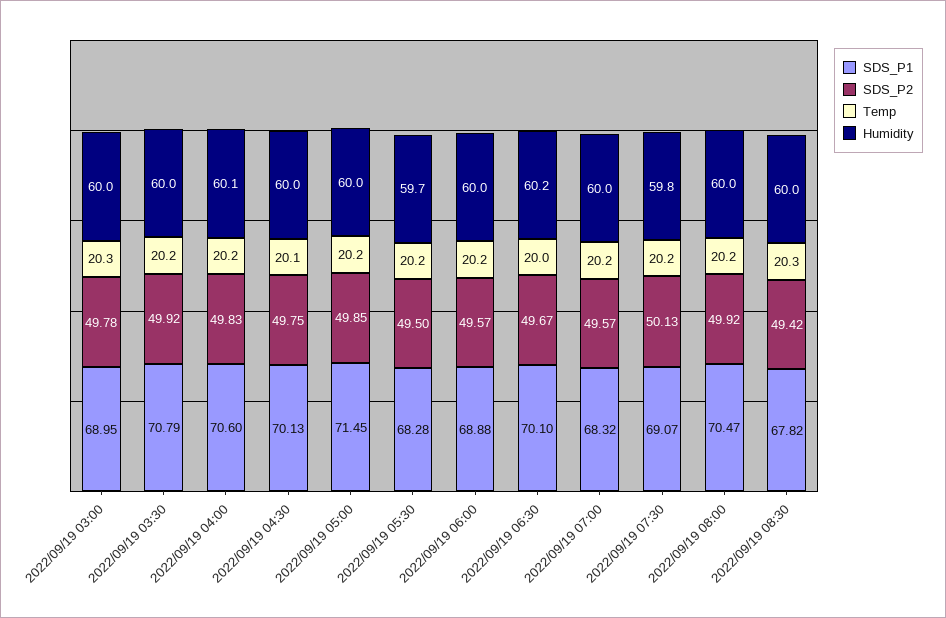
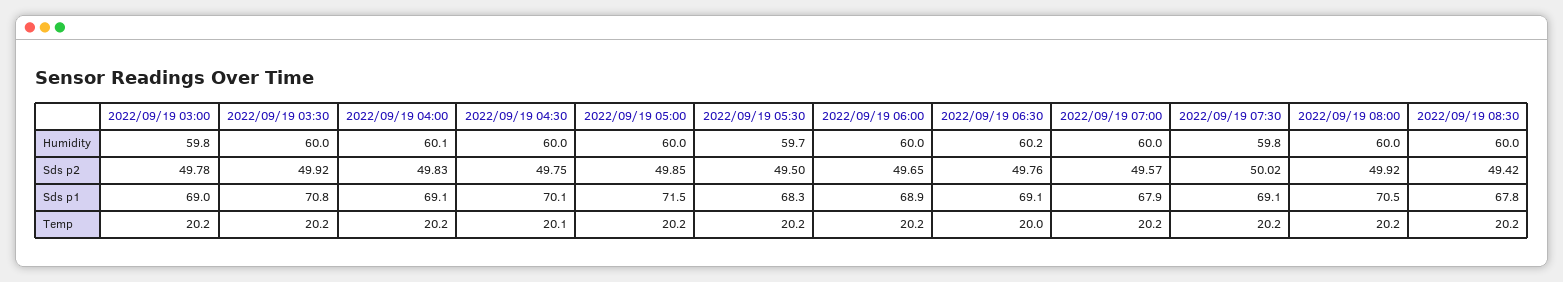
  {
    "SDS_P1": {
      "2022/09/19 03:00": 68.95,
      "2022/09/19 03:30": 70.79,
-     "2022/09/19 04:00": 70.6,
+     "2022/09/19 04:00": 69.1,
      "2022/09/19 04:30": 70.13,
      "2022/09/19 05:00": 71.45,
      "2022/09/19 05:30": 68.28,
      "2022/09/19 06:00": 68.88,
-     "2022/09/19 06:30": 70.1,
+     "2022/09/19 06:30": 69.1,
-     "2022/09/19 07:00": 68.32,
+     "2022/09/19 07:00": 67.9,
      "2022/09/19 07:30": 69.07,
      "2022/09/19 08:00": 70.47,
      "2022/09/19 08:30": 67.82
    },
    "SDS_P2": {
      "2022/09/19 03:00": 49.78,
      "2022/09/19 03:30": 49.92,
      "2022/09/19 04:00": 49.83,
      "2022/09/19 04:30": 49.75,
      "2022/09/19 05:00": 49.85,
      "2022/09/19 05:30": 49.5,
-     "2022/09/19 06:00": 49.57,
+     "2022/09/19 06:00": 49.65,
-     "2022/09/19 06:30": 49.67,
+     "2022/09/19 06:30": 49.76,
      "2022/09/19 07:00": 49.57,
-     "2022/09/19 07:30": 50.13,
+     "2022/09/19 07:30": 50.02,
      "2022/09/19 08:00": 49.92,
      "2022/09/19 08:30": 49.42
    },
    "Temp": {
-     "2022/09/19 03:00": 20.3,
+     "2022/09/19 03:00": 20.2,
      "2022/09/19 03:30": 20.2,
      "2022/09/19 04:00": 20.2,
      "2022/09/19 04:30": 20.1,
      "2022/09/19 05:00": 20.2,
      "2022/09/19 05:30": 20.2,
      "2022/09/19 06:00": 20.2,
      "2022/09/19 06:30": 20,
      "2022/09/19 07:00": 20.2,
      "2022/09/19 07:30": 20.2,
      "2022/09/19 08:00": 20.2,
-     "2022/09/19 08:30": 20.3
+     "2022/09/19 08:30": 20.2
    },
    "Humidity": {
-     "2022/09/19 03:00": 60,
+     "2022/09/19 03:00": 59.8,
      "2022/09/19 03:30": 60,
      "2022/09/19 04:00": 60.1,
      "2022/09/19 04:30": 60,
      "2022/09/19 05:00": 60,
      "2022/09/19 05:30": 59.7,
      "2022/09/19 06:00": 60,
      "2022/09/19 06:30": 60.2,
      "2022/09/19 07:00": 60,
      "2022/09/19 07:30": 59.8,
      "2022/09/19 08:00": 60,
      "2022/09/19 08:30": 60
    }
  }

